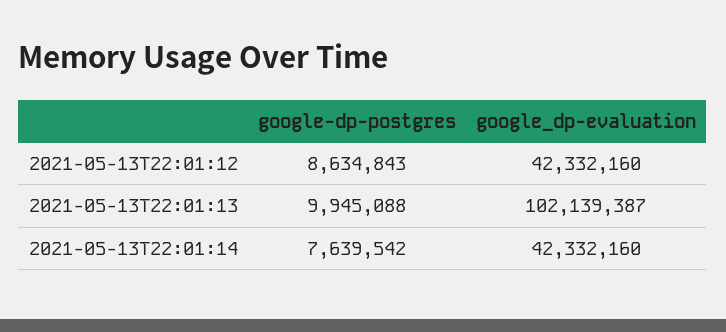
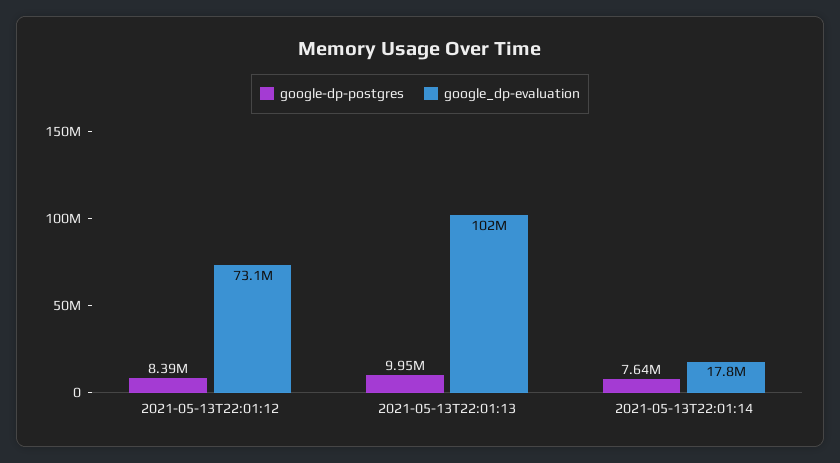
  {
    "google-dp-postgres": {
-     "2021-05-13T22:01:12": 8634843,
+     "2021-05-13T22:01:12": 8390000,
      "2021-05-13T22:01:13": 9945088,
      "2021-05-13T22:01:14": 7639542
    },
    "google_dp-evaluation": {
-     "2021-05-13T22:01:12": 42332160,
+     "2021-05-13T22:01:12": 73100000,
      "2021-05-13T22:01:13": 102139387,
-     "2021-05-13T22:01:14": 42332160
+     "2021-05-13T22:01:14": 17800000
    }
  }

